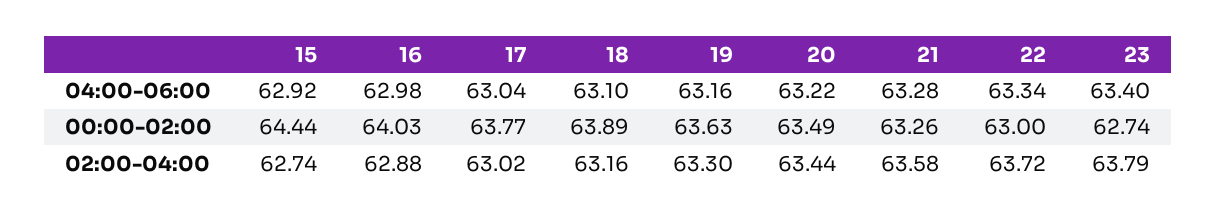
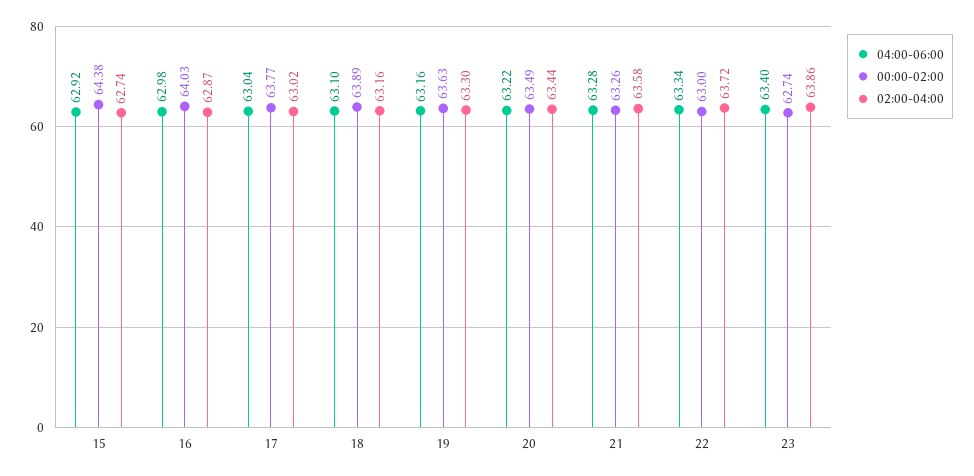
  {
    "04:00-06:00": {
      "15": 62.92,
      "16": 62.98,
      "17": 63.04,
      "18": 63.1,
      "19": 63.16,
      "20": 63.22,
      "21": 63.28,
      "22": 63.34,
      "23": 63.4
    },
    "00:00-02:00": {
-     "15": 64.44,
+     "15": 64.38,
      "16": 64.03,
      "17": 63.77,
      "18": 63.89,
      "19": 63.63,
      "20": 63.49,
      "21": 63.26,
      "22": 63,
      "23": 62.74
    },
    "02:00-04:00": {
      "15": 62.74,
-     "16": 62.88,
+     "16": 62.87,
      "17": 63.02,
      "18": 63.16,
      "19": 63.3,
      "20": 63.44,
      "21": 63.58,
      "22": 63.72,
-     "23": 63.79
+     "23": 63.86
    }
  }

